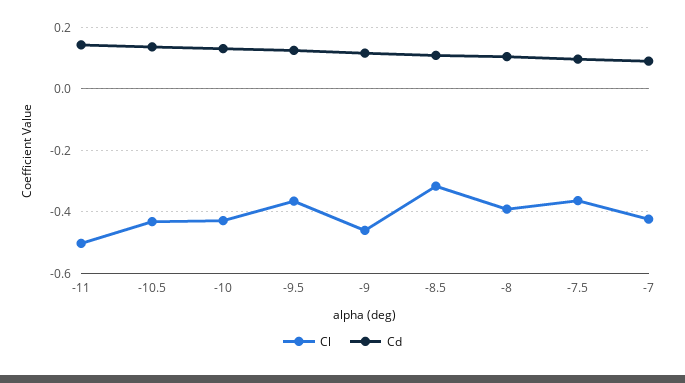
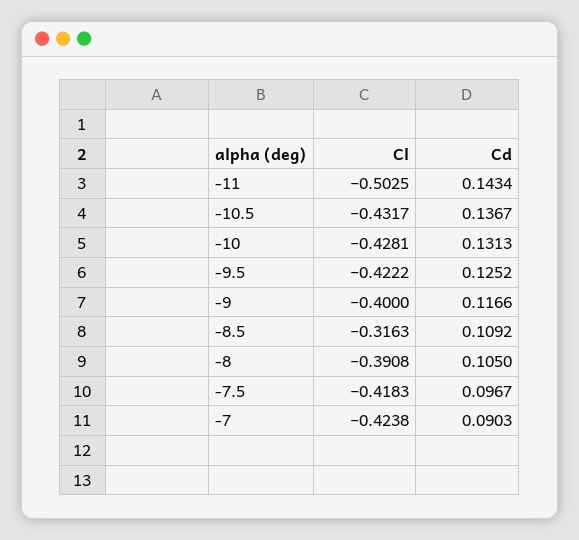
  {
    "Cl": {
      "-11": -0.5025,
      "-10.5": -0.4317,
      "-10": -0.4281,
-     "-9.5": -0.36,
+     "-9.5": -0.4222,
-     "-9": -0.46,
+     "-9": -0.4,
      "-8.5": -0.3163,
      "-8": -0.3908,
-     "-7.5": -0.36,
+     "-7.5": -0.4183,
      "-7": -0.4238
    },
    "Cd": {
      "-11": 0.1434,
      "-10.5": 0.1367,
      "-10": 0.1313,
      "-9.5": 0.1252,
      "-9": 0.1166,
      "-8.5": 0.1092,
      "-8": 0.105,
      "-7.5": 0.0967,
      "-7": 0.0903
    }
  }

